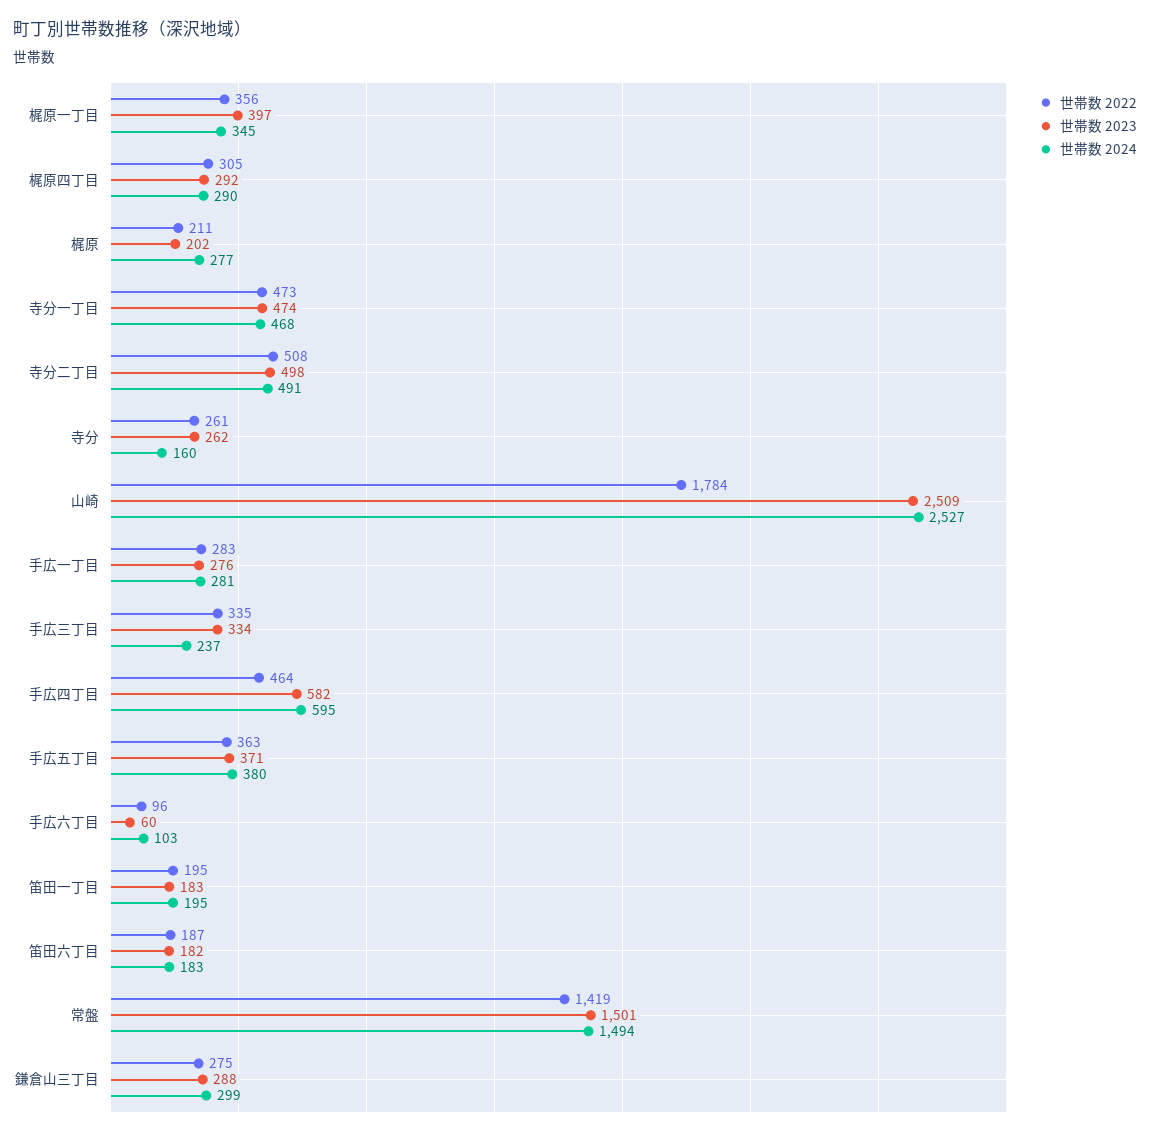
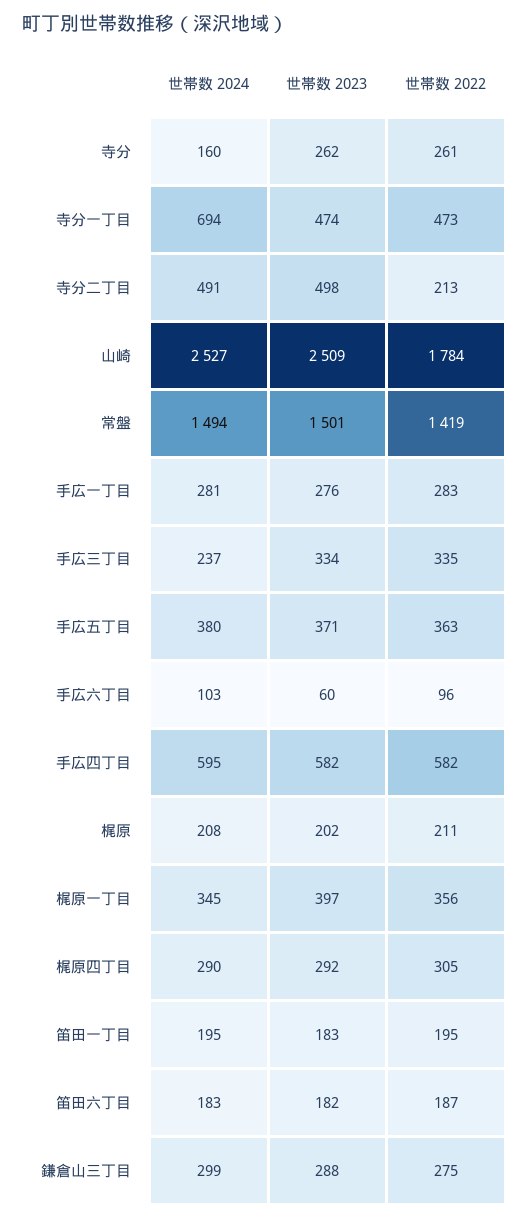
  {
    "世帯数 2022": {
      "梶原一丁目": 356,
      "梶原四丁目": 305,
      "梶原": 211,
      "寺分一丁目": 473,
-     "寺分二丁目": 508,
+     "寺分二丁目": 213,
      "寺分": 261,
      "山崎": 1784,
      "手広一丁目": 283,
      "手広三丁目": 335,
-     "手広四丁目": 464,
+     "手広四丁目": 582,
      "手広五丁目": 363,
      "手広六丁目": 96,
      "笛田一丁目": 195,
      "笛田六丁目": 187,
      "常盤": 1419,
      "鎌倉山三丁目": 275
    },
    "世帯数 2023": {
      "梶原一丁目": 397,
      "梶原四丁目": 292,
      "梶原": 202,
      "寺分一丁目": 474,
      "寺分二丁目": 498,
      "寺分": 262,
      "山崎": 2509,
      "手広一丁目": 276,
      "手広三丁目": 334,
      "手広四丁目": 582,
      "手広五丁目": 371,
      "手広六丁目": 60,
      "笛田一丁目": 183,
      "笛田六丁目": 182,
      "常盤": 1501,
      "鎌倉山三丁目": 288
    },
    "世帯数 2024": {
      "梶原一丁目": 345,
      "梶原四丁目": 290,
-     "梶原": 277,
+     "梶原": 208,
-     "寺分一丁目": 468,
+     "寺分一丁目": 694,
      "寺分二丁目": 491,
      "寺分": 160,
      "山崎": 2527,
      "手広一丁目": 281,
      "手広三丁目": 237,
      "手広四丁目": 595,
      "手広五丁目": 380,
      "手広六丁目": 103,
      "笛田一丁目": 195,
      "笛田六丁目": 183,
      "常盤": 1494,
      "鎌倉山三丁目": 299
    }
  }

